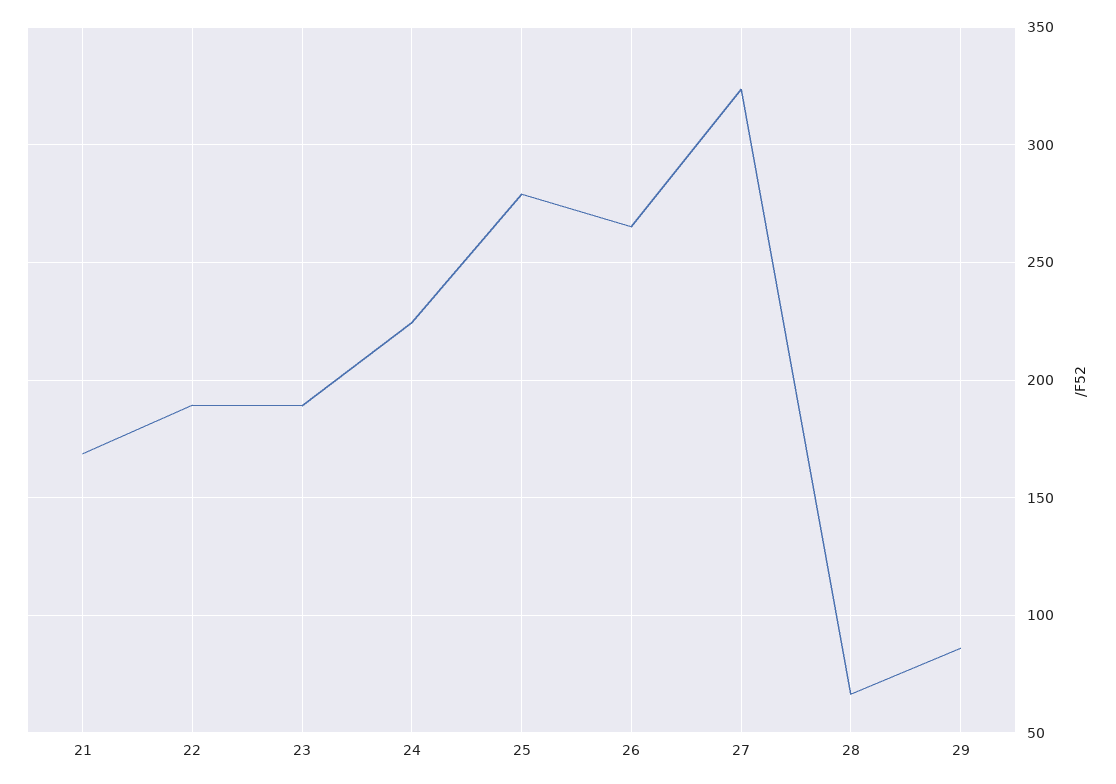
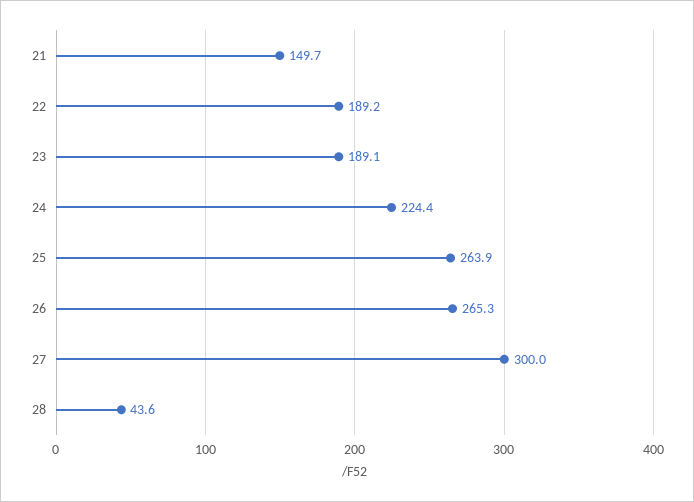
  {
-   "21": 170,
+   "21": 149.7,
    "22": 189.2,
    "23": 189.1,
    "24": 224.4,
-   "25": 280,
+   "25": 263.9,
    "26": 265.3,
-   "27": 325,
+   "27": 300,
-   "28": 65,
+   "28": 43.6
-   "29": 85
  }

